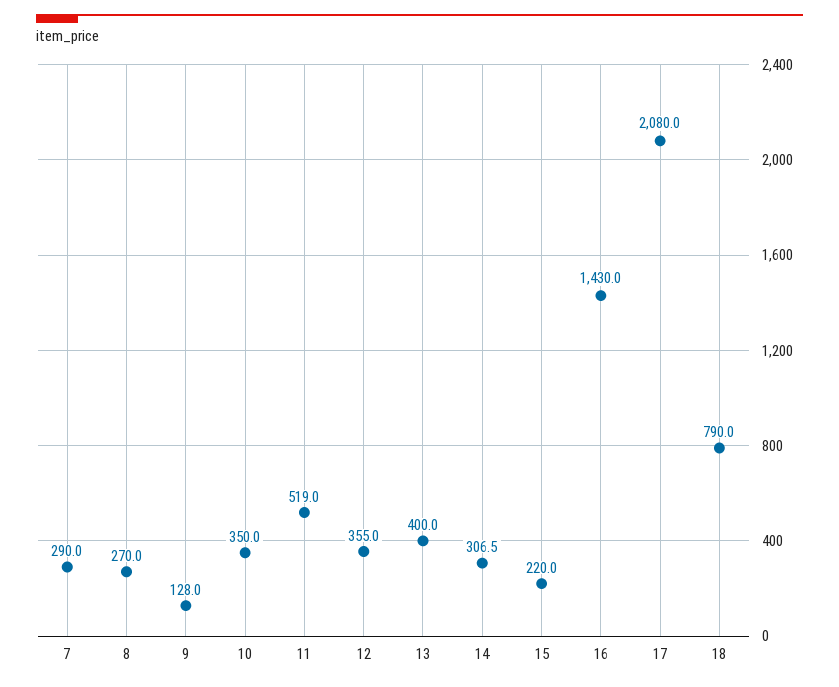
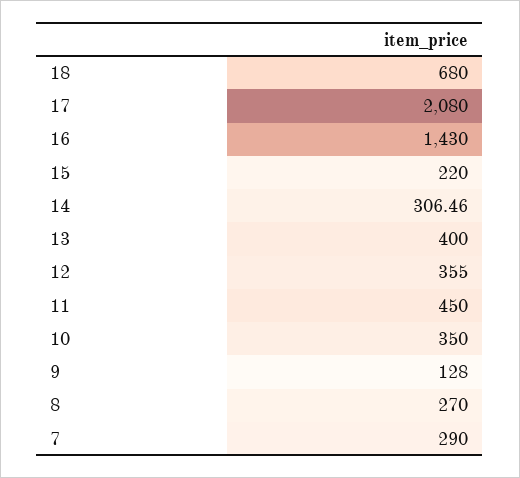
  {
    "7": 290,
    "8": 270,
    "9": 128,
    "10": 350,
-   "11": 519,
+   "11": 450,
    "12": 355,
    "13": 400,
    "14": 306.46,
    "15": 220,
    "16": 1430,
    "17": 2080,
-   "18": 790
+   "18": 680
  }

